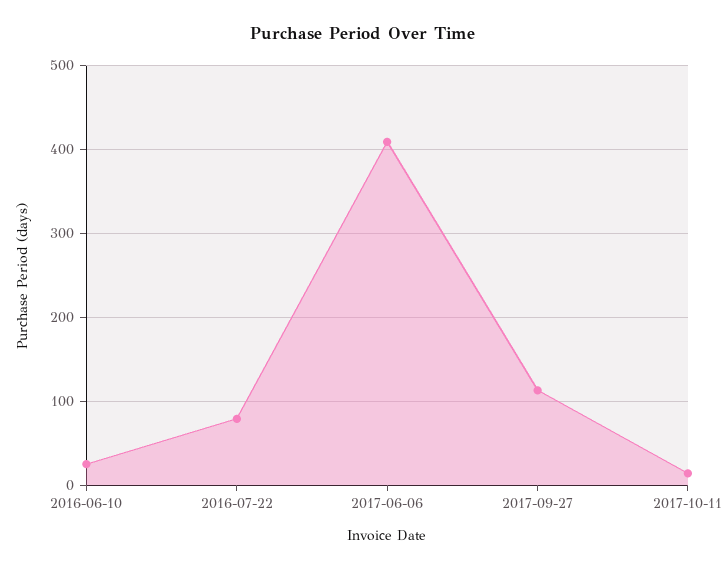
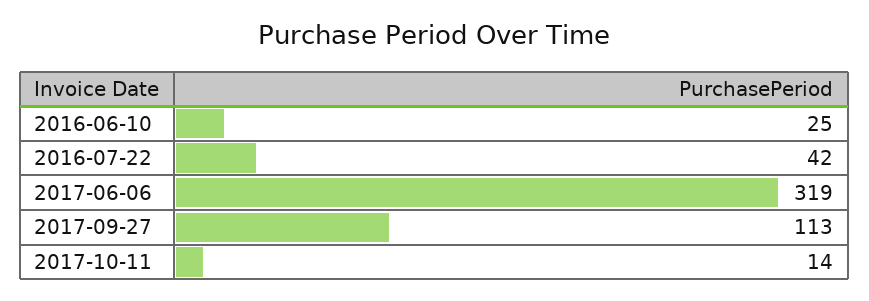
  {
    "2016-06-10": 25,
-   "2016-07-22": 80,
+   "2016-07-22": 42,
-   "2017-06-06": 410,
+   "2017-06-06": 319,
    "2017-09-27": 113,
    "2017-10-11": 14
  }

